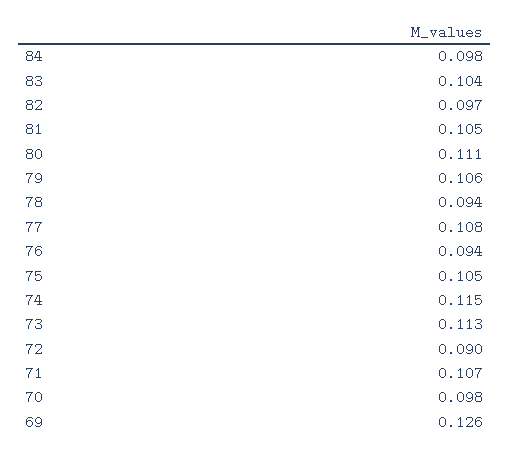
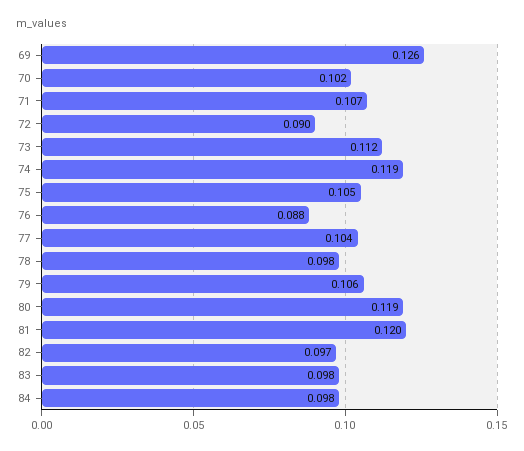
  {
    "84": 0.098,
-   "83": 0.104,
+   "83": 0.098,
    "82": 0.097,
-   "81": 0.105,
+   "81": 0.12,
-   "80": 0.111,
+   "80": 0.119,
    "79": 0.106,
-   "78": 0.094,
+   "78": 0.098,
-   "77": 0.108,
+   "77": 0.104,
-   "76": 0.094,
+   "76": 0.088,
    "75": 0.105,
-   "74": 0.115,
+   "74": 0.119,
-   "73": 0.113,
+   "73": 0.112,
    "72": 0.09,
    "71": 0.107,
-   "70": 0.098,
+   "70": 0.102,
    "69": 0.126
  }

